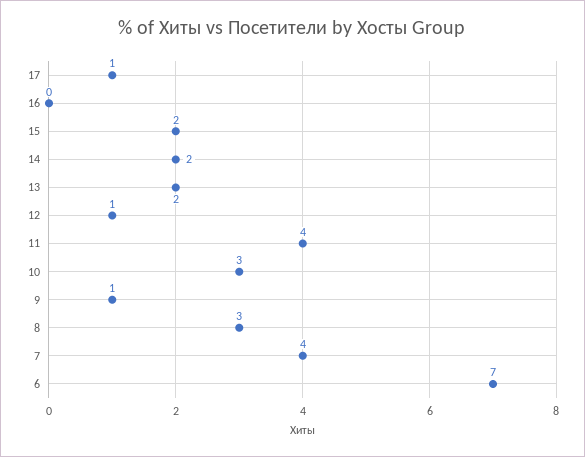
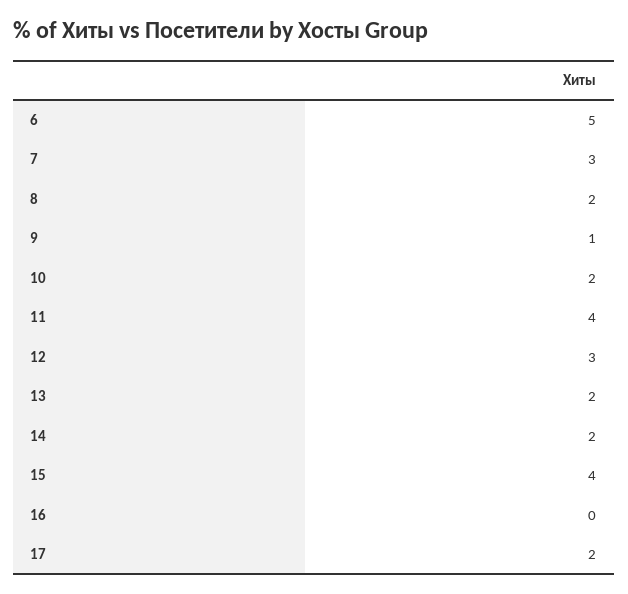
  {
-   "17": 1,
+   "17": 2,
    "16": 0,
-   "15": 2,
+   "15": 4,
    "14": 2,
    "13": 2,
-   "12": 1,
+   "12": 3,
    "11": 4,
-   "10": 3,
+   "10": 2,
    "9": 1,
-   "8": 3,
+   "8": 2,
-   "7": 4,
+   "7": 3,
-   "6": 7
+   "6": 5
  }

